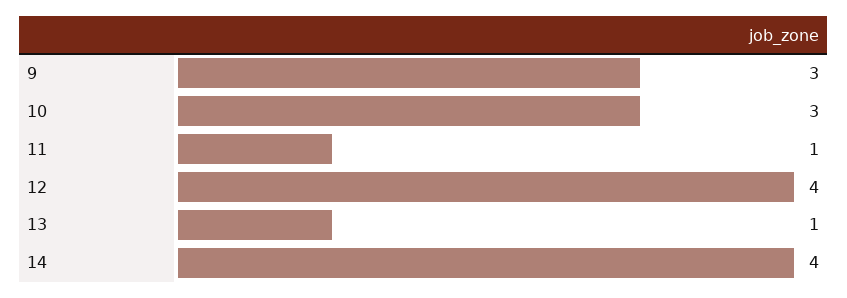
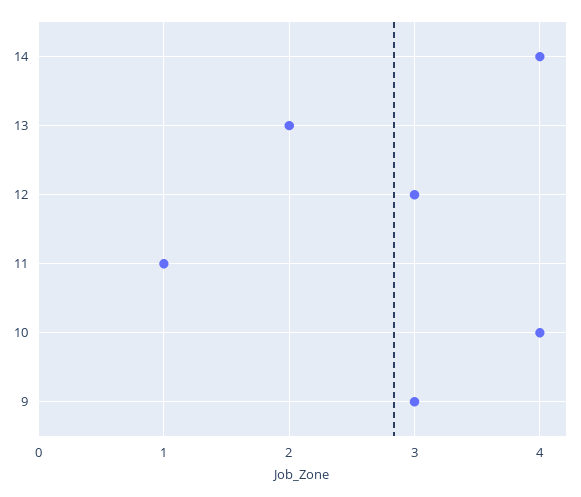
  {
    "9": 3,
-   "10": 3,
+   "10": 4,
    "11": 1,
-   "12": 4,
+   "12": 3,
-   "13": 1,
+   "13": 2,
    "14": 4
  }

